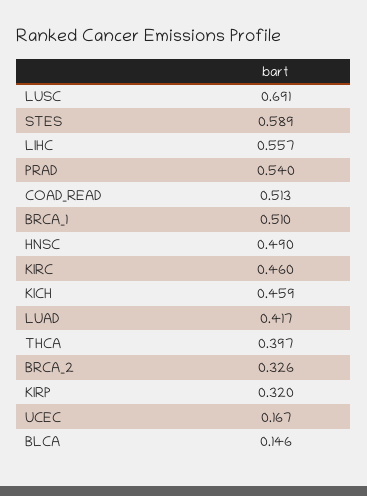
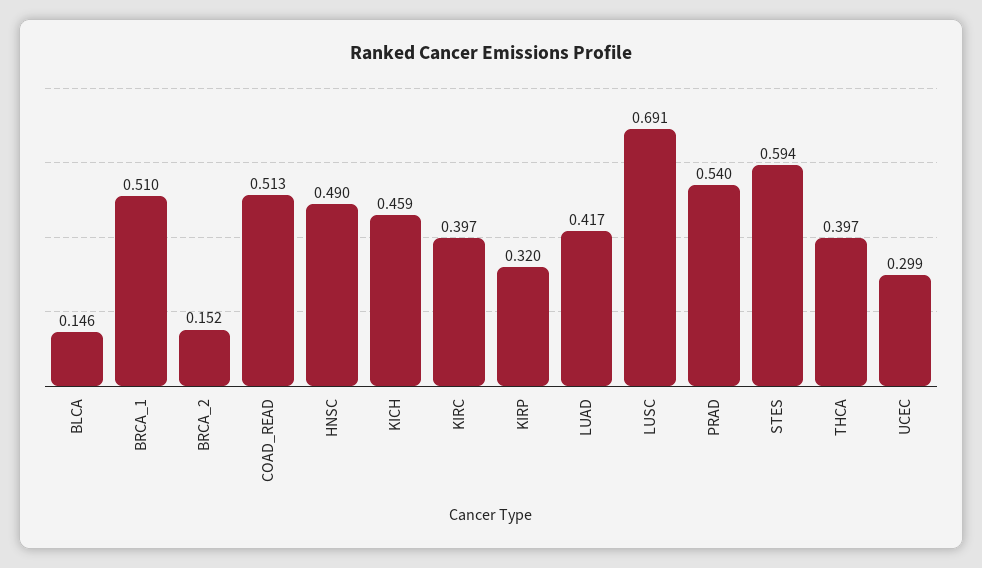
  {
    "LUSC": 0.691,
-   "STES": 0.589,
+   "STES": 0.594,
-   "LIHC": 0.557,
    "PRAD": 0.54,
    "COAD_READ": 0.513,
    "BRCA_1": 0.51,
    "HNSC": 0.49,
-   "KIRC": 0.46,
+   "KIRC": 0.397,
    "KICH": 0.459,
    "LUAD": 0.417,
    "THCA": 0.397,
-   "BRCA_2": 0.326,
+   "BRCA_2": 0.152,
    "KIRP": 0.32,
-   "UCEC": 0.167,
+   "UCEC": 0.299,
    "BLCA": 0.146
  }

